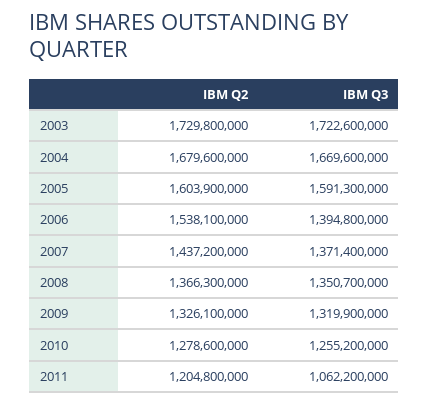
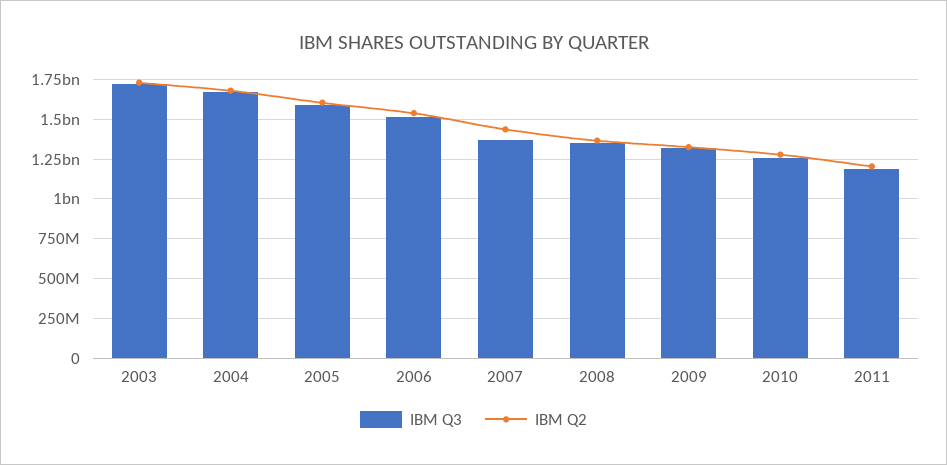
  {
    "IBM Q2": {
      "2003": 1729800000,
      "2004": 1679600000,
      "2005": 1603900000,
      "2006": 1538100000,
      "2007": 1437200000,
      "2008": 1366300000,
      "2009": 1326100000,
      "2010": 1278600000,
      "2011": 1204800000
    },
    "IBM Q3": {
      "2003": 1722600000,
      "2004": 1669600000,
      "2005": 1591300000,
-     "2006": 1394800000,
+     "2006": 1500000000,
      "2007": 1371400000,
      "2008": 1350700000,
      "2009": 1319900000,
      "2010": 1255200000,
-     "2011": 1062200000
+     "2011": 1200000000
    }
  }

